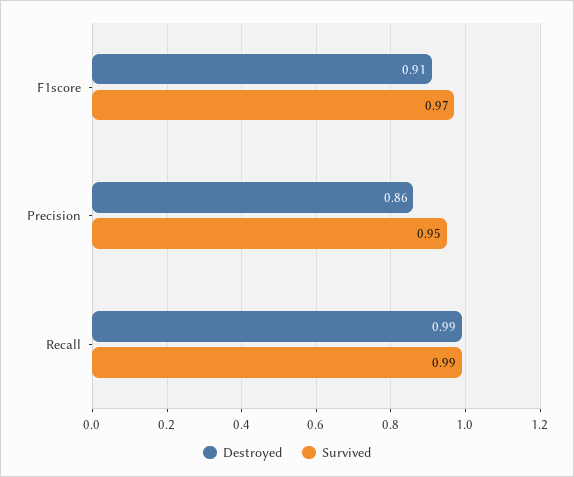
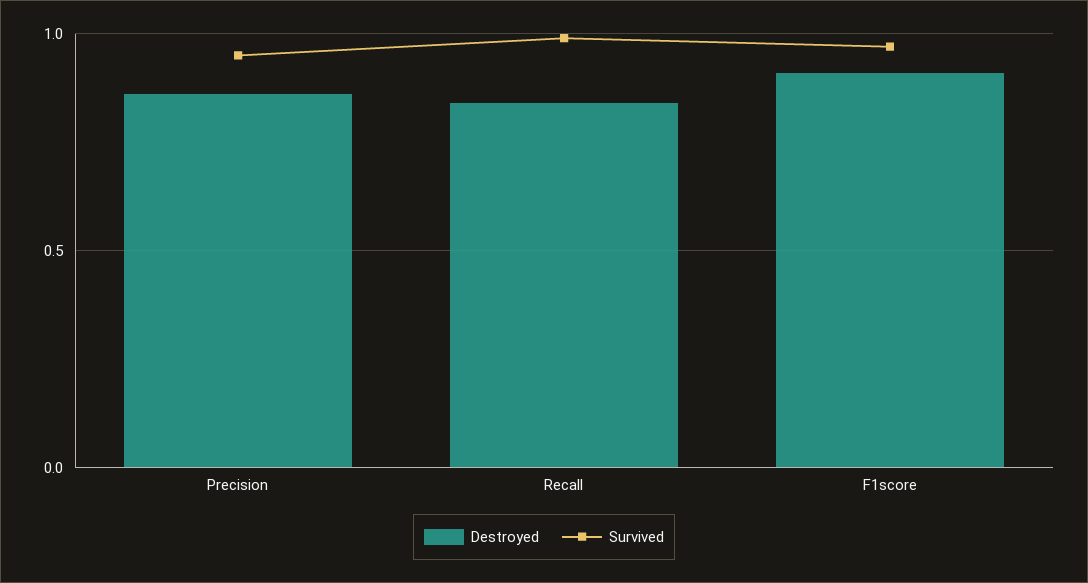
  {
    "Destroyed": {
      "F1score": 0.91,
      "Precision": 0.86,
-     "Recall": 0.99
+     "Recall": 0.85
    },
    "Survived": {
      "F1score": 0.97,
      "Precision": 0.95,
      "Recall": 0.99
    }
  }

